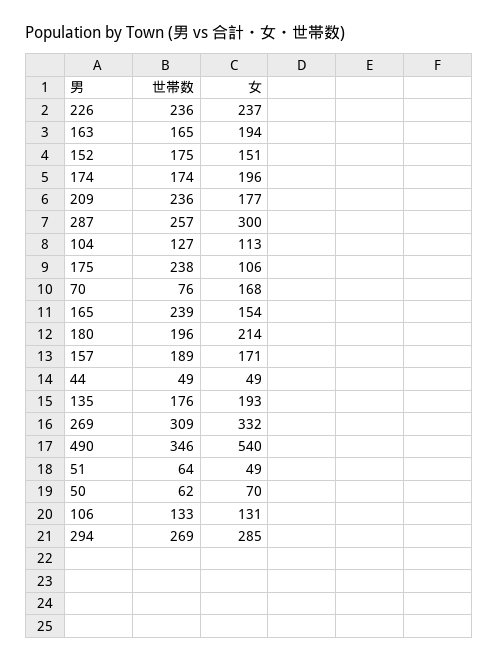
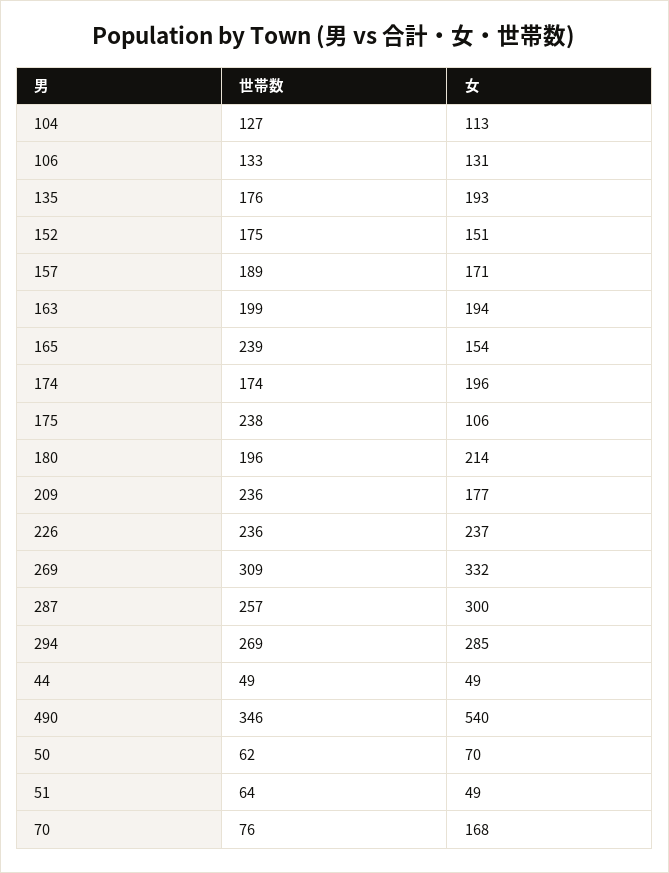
  {
    "世帯数": {
      "226": 236,
-     "163": 165,
+     "163": 199,
      "152": 175,
      "174": 174,
      "209": 236,
      "287": 257,
      "104": 127,
      "175": 238,
      "70": 76,
      "165": 239,
      "180": 196,
      "157": 189,
      "44": 49,
      "135": 176,
      "269": 309,
      "490": 346,
      "51": 64,
      "50": 62,
      "106": 133,
      "294": 269
    },
    "女": {
      "226": 237,
      "163": 194,
      "152": 151,
      "174": 196,
      "209": 177,
      "287": 300,
      "104": 113,
      "175": 106,
      "70": 168,
      "165": 154,
      "180": 214,
      "157": 171,
      "44": 49,
      "135": 193,
      "269": 332,
      "490": 540,
      "51": 49,
      "50": 70,
      "106": 131,
      "294": 285
    }
  }

